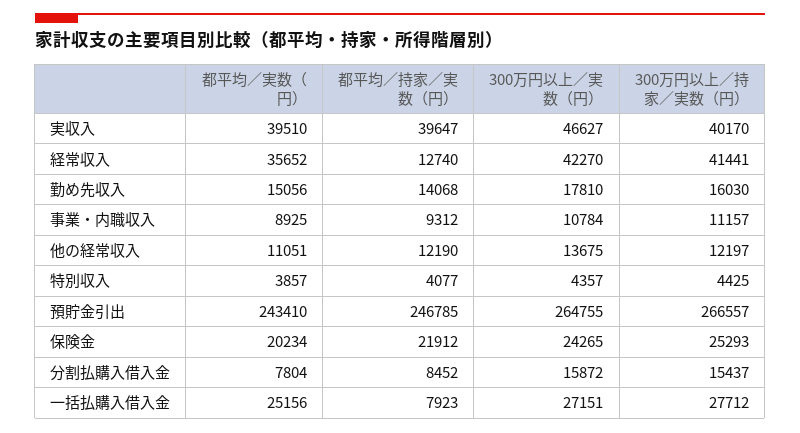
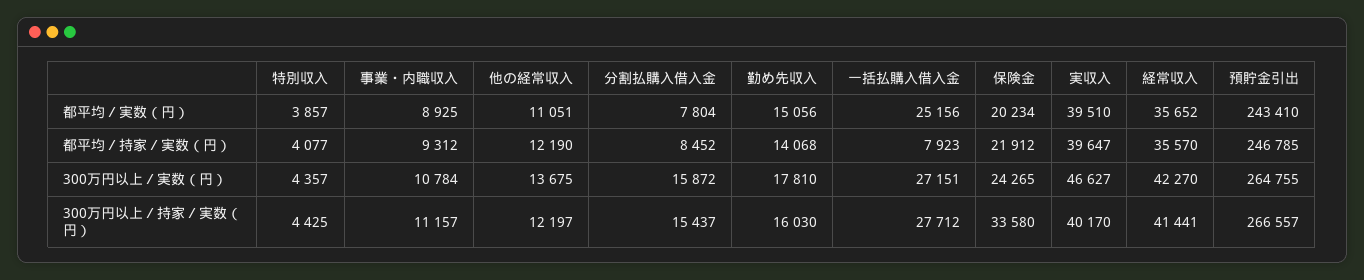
  {
    "都平均／実数（円）": {
      "実収入": 39510,
      "経常収入": 35652,
      "勤め先収入": 15056,
      "事業・内職収入": 8925,
      "他の経常収入": 11051,
      "特別収入": 3857,
      "預貯金引出": 243410,
      "保険金": 20234,
      "分割払購入借入金": 7804,
      "一括払購入借入金": 25156
    },
    "都平均／持家／実数（円）": {
      "実収入": 39647,
-     "経常収入": 12740,
+     "経常収入": 35570,
      "勤め先収入": 14068,
      "事業・内職収入": 9312,
      "他の経常収入": 12190,
      "特別収入": 4077,
      "預貯金引出": 246785,
      "保険金": 21912,
      "分割払購入借入金": 8452,
      "一括払購入借入金": 7923
    },
    "300万円以上／実数（円）": {
      "実収入": 46627,
      "経常収入": 42270,
      "勤め先収入": 17810,
      "事業・内職収入": 10784,
      "他の経常収入": 13675,
      "特別収入": 4357,
      "預貯金引出": 264755,
      "保険金": 24265,
      "分割払購入借入金": 15872,
      "一括払購入借入金": 27151
    },
    "300万円以上／持家／実数（円）": {
      "実収入": 40170,
      "経常収入": 41441,
      "勤め先収入": 16030,
      "事業・内職収入": 11157,
      "他の経常収入": 12197,
      "特別収入": 4425,
      "預貯金引出": 266557,
-     "保険金": 25293,
+     "保険金": 33580,
      "分割払購入借入金": 15437,
      "一括払購入借入金": 27712
    }
  }

